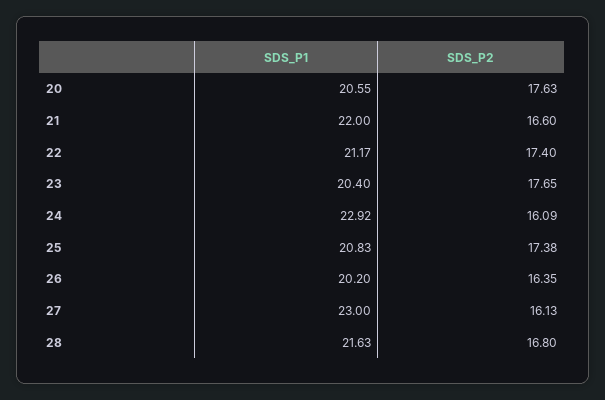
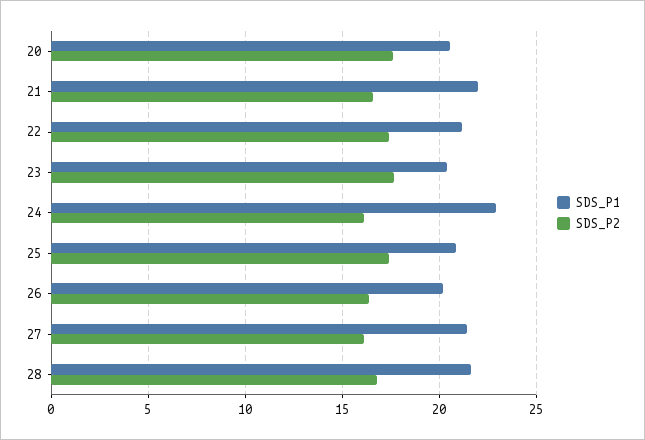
  {
    "SDS_P1": {
      "20": 20.55,
      "21": 22,
      "22": 21.17,
      "23": 20.4,
      "24": 22.92,
      "25": 20.83,
      "26": 20.2,
-     "27": 23,
+     "27": 21.5,
      "28": 21.63
    },
    "SDS_P2": {
      "20": 17.63,
      "21": 16.6,
      "22": 17.4,
      "23": 17.65,
      "24": 16.09,
      "25": 17.38,
      "26": 16.35,
      "27": 16.13,
      "28": 16.8
    }
  }

